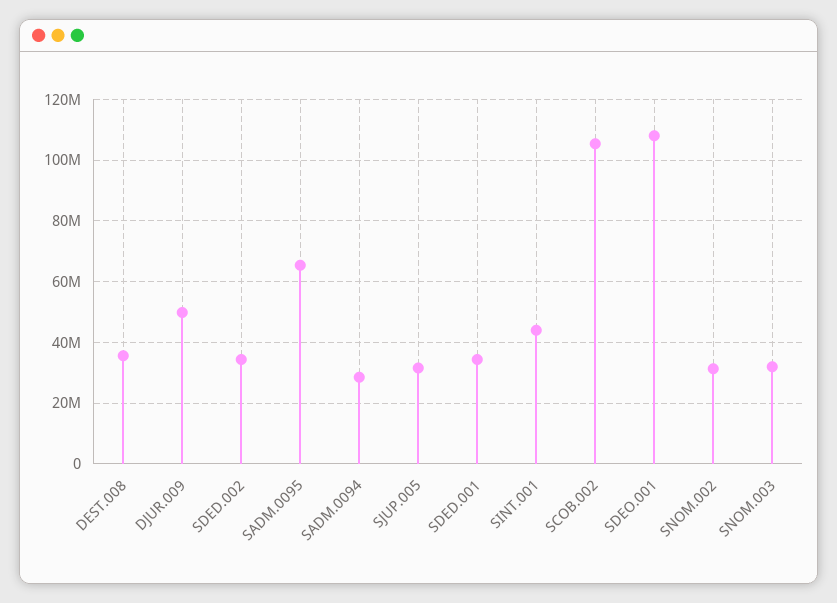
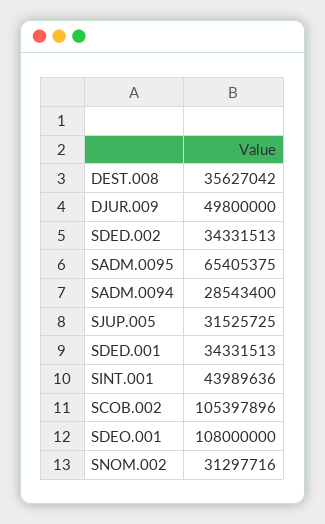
  {
    "DEST.008": 35627042,
    "DJUR.009": 49800000,
    "SDED.002": 34331513,
    "SADM.0095": 65405375,
    "SADM.0094": 28543400,
    "SJUP.005": 31525725,
    "SDED.001": 34331513,
    "SINT.001": 43989636,
    "SCOB.002": 105397896,
    "SDEO.001": 108000000,
-   "SNOM.002": 31297716,
+   "SNOM.002": 31297716
-   "SNOM.003": 32000000
  }

